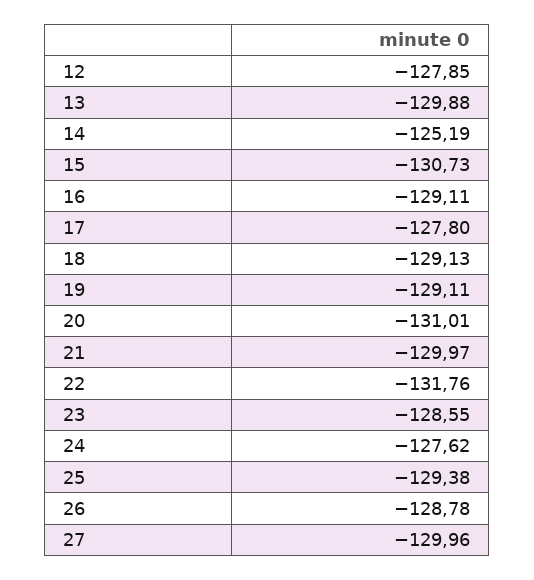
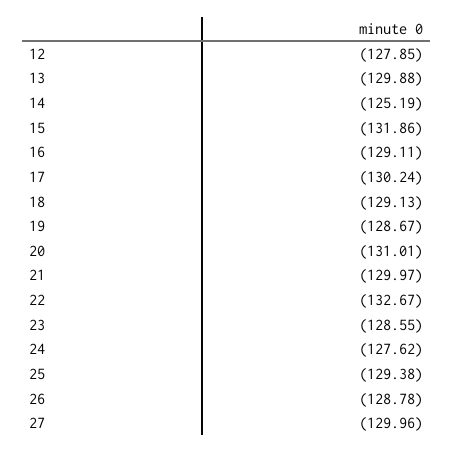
  {
    "12": -127.85,
    "13": -129.88,
    "14": -125.19,
-   "15": -130.73,
+   "15": -131.86,
    "16": -129.11,
-   "17": -127.8,
+   "17": -130.24,
    "18": -129.13,
-   "19": -129.11,
+   "19": -128.67,
    "20": -131.01,
    "21": -129.97,
-   "22": -131.76,
+   "22": -132.67,
    "23": -128.55,
    "24": -127.62,
    "25": -129.38,
    "26": -128.78,
    "27": -129.96
  }

